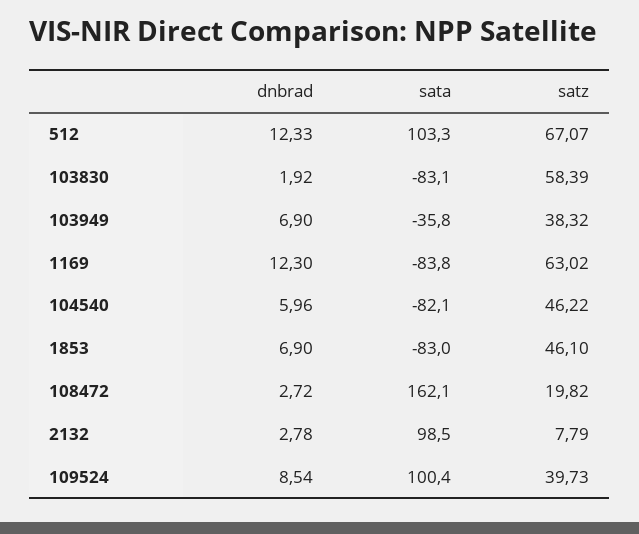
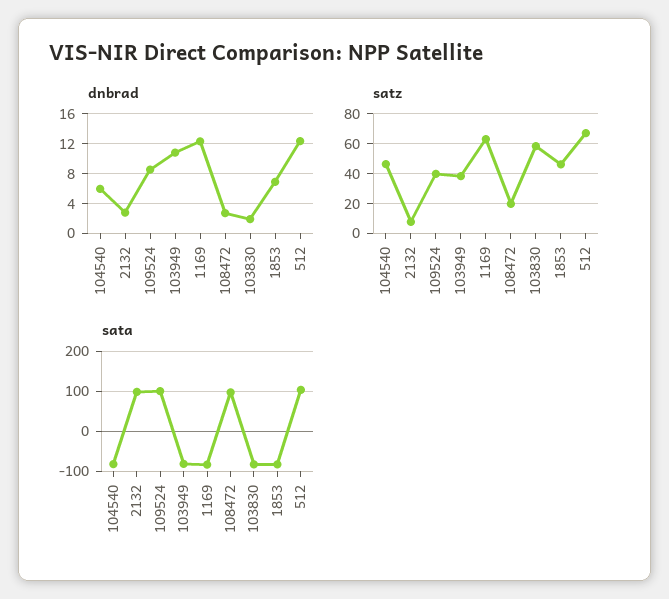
  {
    "dnbrad": {
      "512": 12.33,
      "103830": 1.92,
-     "103949": 6.9,
+     "103949": 11,
      "1169": 12.3,
      "104540": 5.96,
      "1853": 6.9,
      "108472": 2.72,
      "2132": 2.78,
      "109524": 8.54
    },
    "sata": {
      "512": 103.3,
      "103830": -83.1,
-     "103949": -35.8,
+     "103949": -80,
      "1169": -83.8,
      "104540": -82.1,
      "1853": -83,
-     "108472": 162.1,
+     "108472": 100,
      "2132": 98.5,
      "109524": 100.4
    },
    "satz": {
      "512": 67.07,
      "103830": 58.39,
      "103949": 38.32,
      "1169": 63.02,
      "104540": 46.22,
      "1853": 46.1,
      "108472": 19.82,
      "2132": 7.79,
      "109524": 39.73
    }
  }

